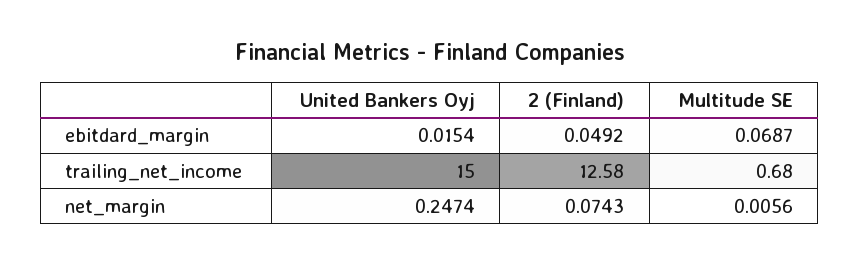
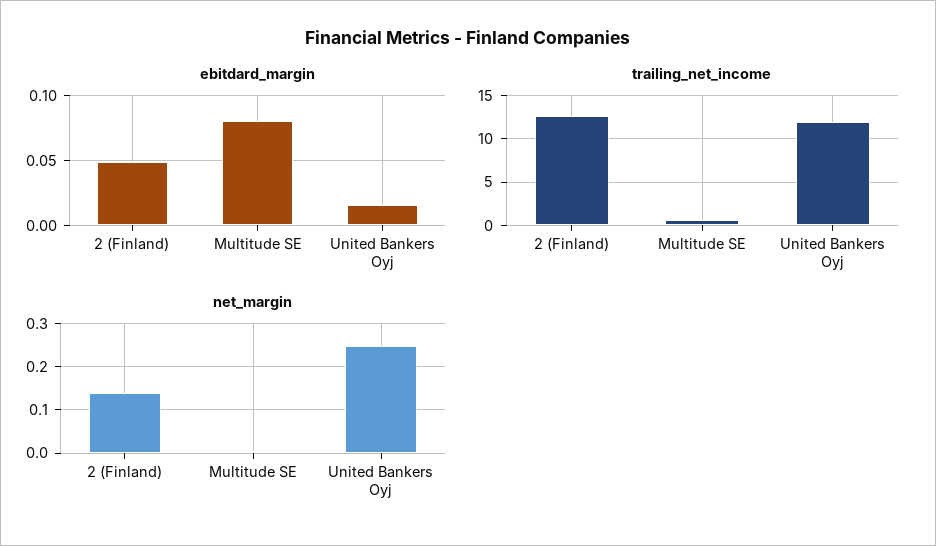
  {
    "ebitdard_margin": {
      "United Bankers Oyj": 0.0154,
      "2 (Finland)": 0.0492,
-     "Multitude SE": 0.0687
+     "Multitude SE": 0.08
    },
    "trailing_net_income": {
-     "United Bankers Oyj": 15,
+     "United Bankers Oyj": 12,
      "2 (Finland)": 12.58,
      "Multitude SE": 0.68
    },
    "net_margin": {
      "United Bankers Oyj": 0.2474,
-     "2 (Finland)": 0.0743,
+     "2 (Finland)": 0.14,
      "Multitude SE": 0.0056
    }
  }

